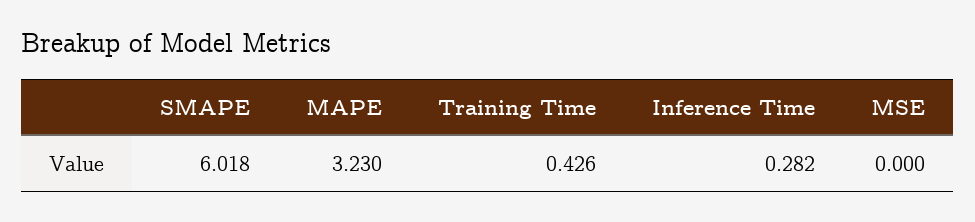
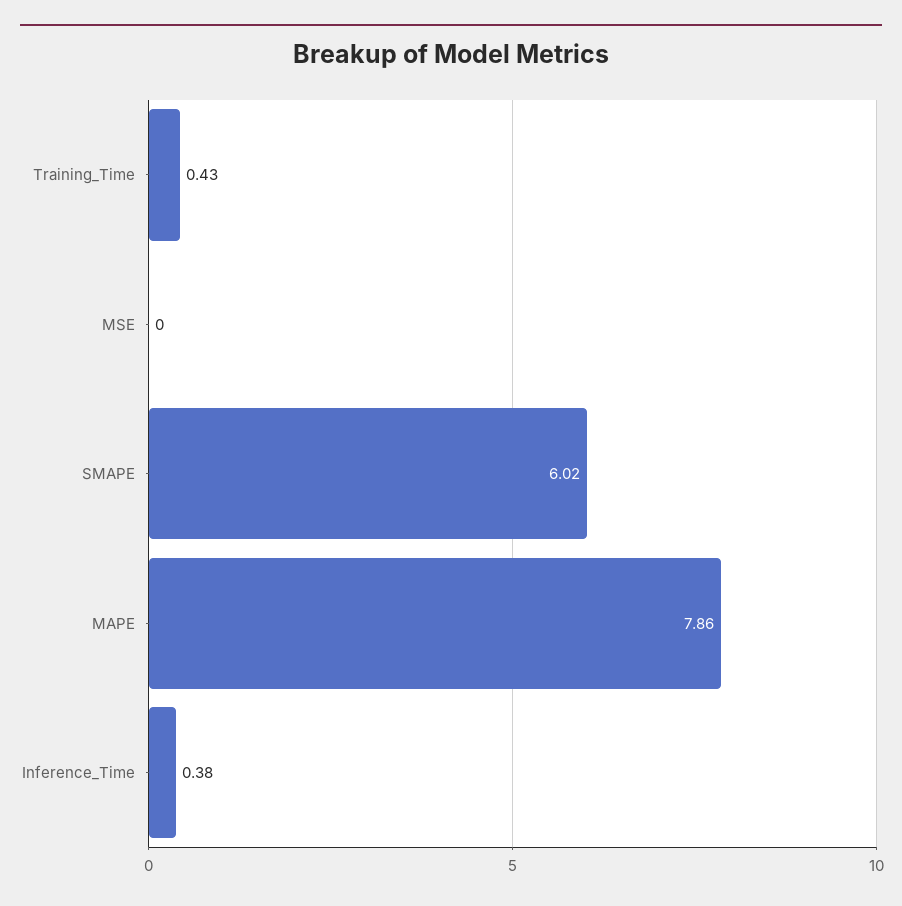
  {
    "SMAPE": 6.018,
-   "MAPE": 3.23,
+   "MAPE": 7.86,
    "Training Time": 0.426,
-   "Inference Time": 0.282,
+   "Inference Time": 0.38,
    "MSE": 0
  }

